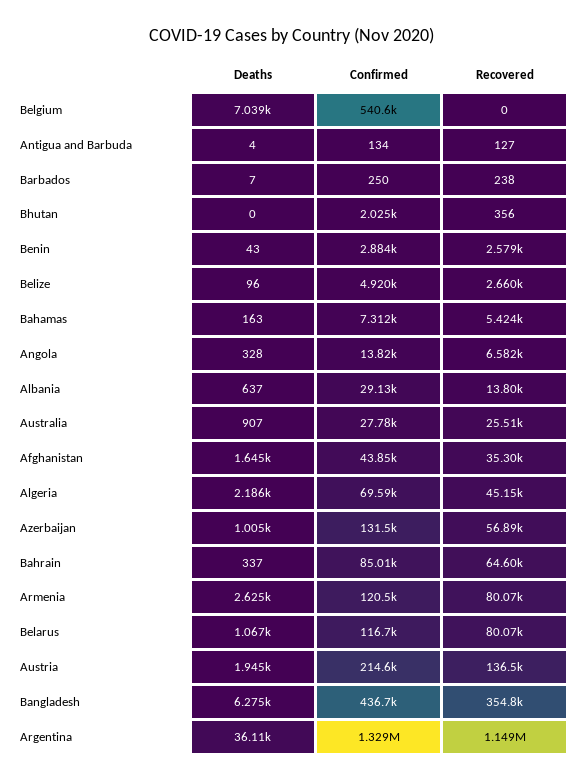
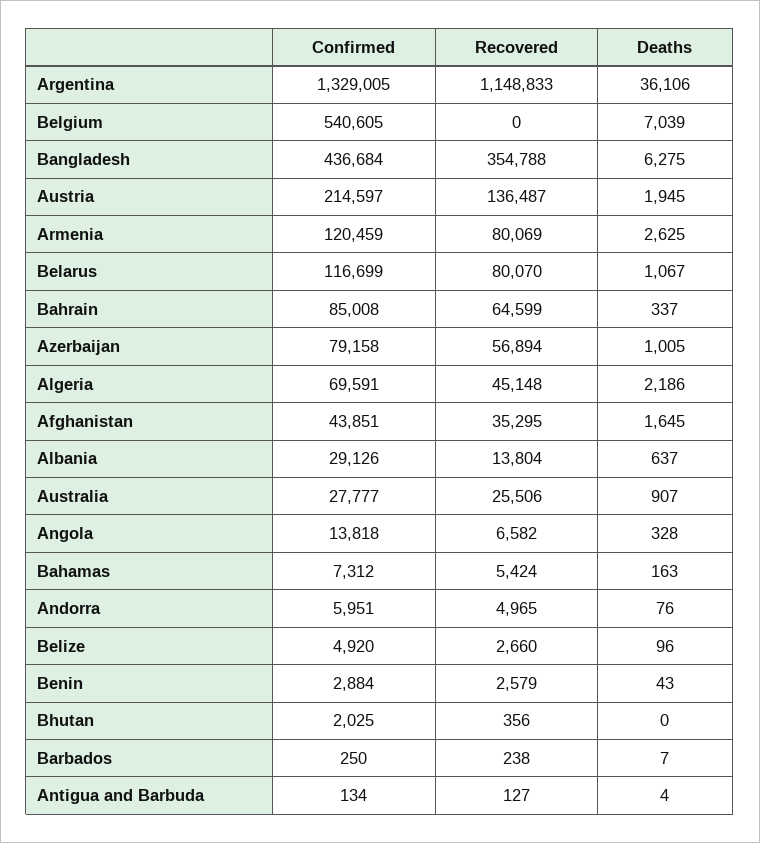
  {
    "Deaths": {
      "Belgium": 7039,
      "Antigua and Barbuda": 4,
      "Barbados": 7,
      "Bhutan": 0,
      "Benin": 43,
      "Belize": 96,
      "Bahamas": 163,
      "Angola": 328,
      "Albania": 637,
      "Australia": 907,
      "Afghanistan": 1645,
      "Algeria": 2186,
      "Azerbaijan": 1005,
      "Bahrain": 337,
      "Armenia": 2625,
      "Belarus": 1067,
      "Austria": 1945,
      "Bangladesh": 6275,
-     "Argentina": 36106
+     "Argentina": 36106,
+     "Andorra": 76
    },
    "Confirmed": {
      "Belgium": 540605,
      "Antigua and Barbuda": 134,
      "Barbados": 250,
      "Bhutan": 2025,
      "Benin": 2884,
      "Belize": 4920,
      "Bahamas": 7312,
      "Angola": 13818,
      "Albania": 29126,
      "Australia": 27777,
      "Afghanistan": 43851,
      "Algeria": 69591,
-     "Azerbaijan": 131500,
+     "Azerbaijan": 79158,
      "Bahrain": 85008,
      "Armenia": 120459,
      "Belarus": 116699,
      "Austria": 214597,
      "Bangladesh": 436684,
-     "Argentina": 1329005
+     "Argentina": 1329005,
+     "Andorra": 5951
    },
    "Recovered": {
      "Belgium": 0,
      "Antigua and Barbuda": 127,
      "Barbados": 238,
      "Bhutan": 356,
      "Benin": 2579,
      "Belize": 2660,
      "Bahamas": 5424,
      "Angola": 6582,
      "Albania": 13804,
      "Australia": 25506,
      "Afghanistan": 35295,
      "Algeria": 45148,
      "Azerbaijan": 56894,
      "Bahrain": 64599,
      "Armenia": 80069,
      "Belarus": 80070,
      "Austria": 136487,
      "Bangladesh": 354788,
-     "Argentina": 1148833
+     "Argentina": 1148833,
+     "Andorra": 4965
    }
  }

